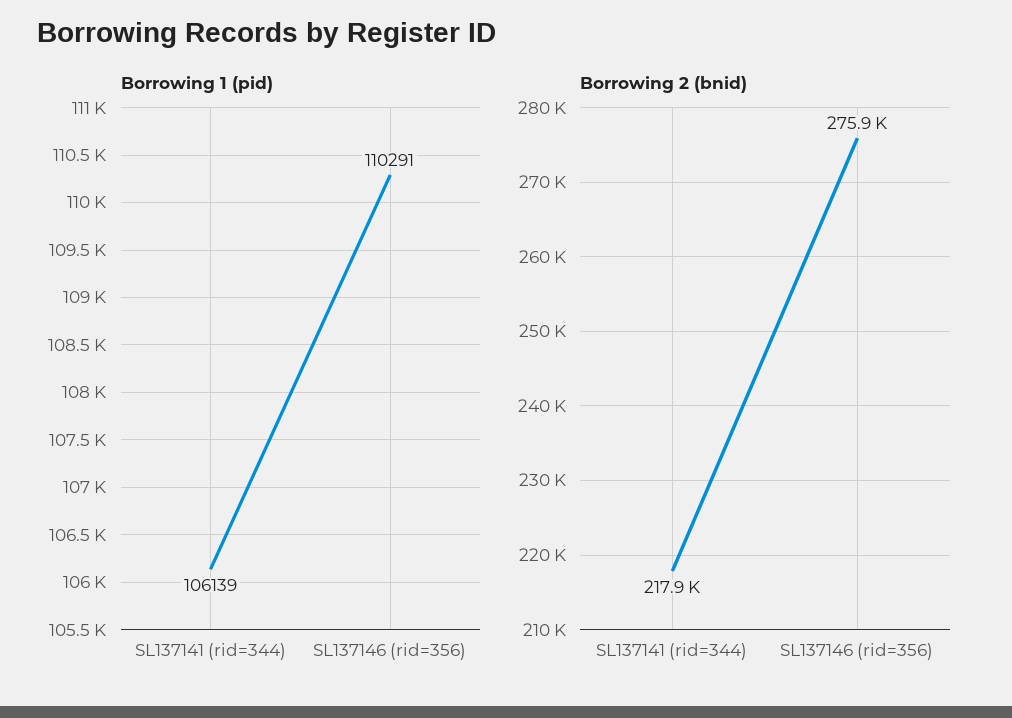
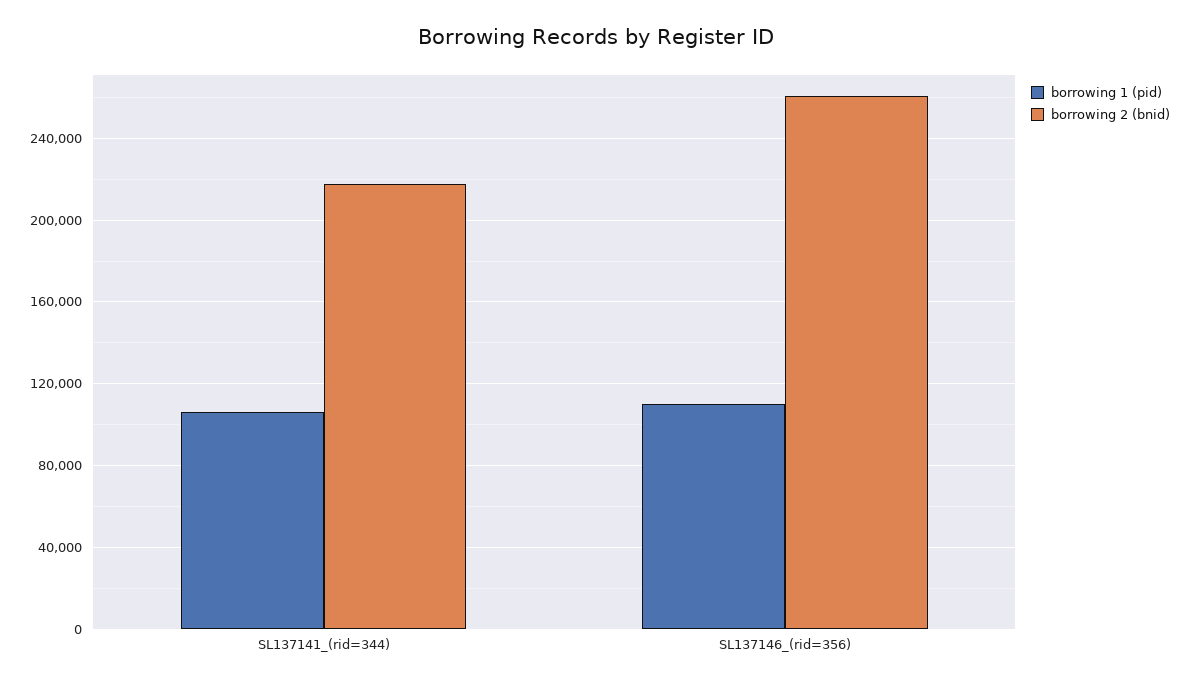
  {
    "Borrowing 1 (pid)": {
      "SL137141 (rid=344)": 106139,
      "SL137146 (rid=356)": 110291
    },
    "Borrowing 2 (bnid)": {
      "SL137141 (rid=344)": 217900,
-     "SL137146 (rid=356)": 275900
+     "SL137146 (rid=356)": 260000
    }
  }

